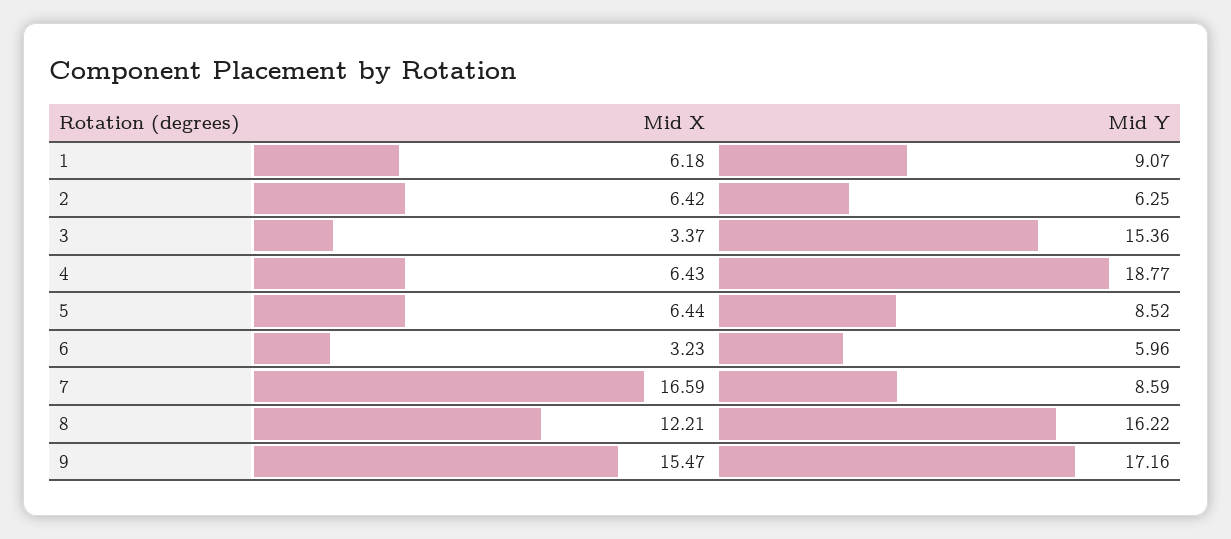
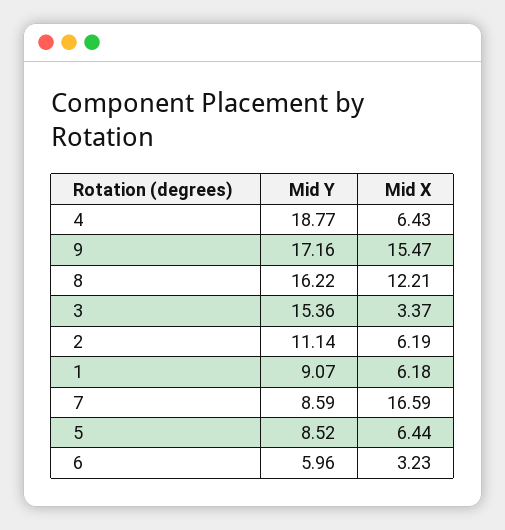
  {
    "Mid X": {
      "1": 6.18,
-     "2": 6.42,
+     "2": 6.19,
      "3": 3.37,
      "4": 6.43,
      "5": 6.44,
      "6": 3.23,
      "7": 16.59,
      "8": 12.21,
      "9": 15.47
    },
    "Mid Y": {
      "1": 9.07,
-     "2": 6.25,
+     "2": 11.14,
      "3": 15.36,
      "4": 18.77,
      "5": 8.52,
      "6": 5.96,
      "7": 8.59,
      "8": 16.22,
      "9": 17.16
    }
  }

